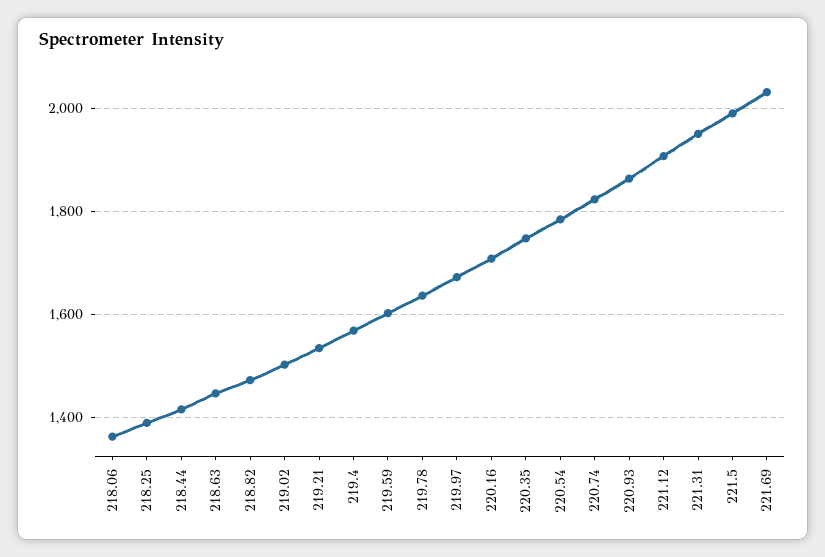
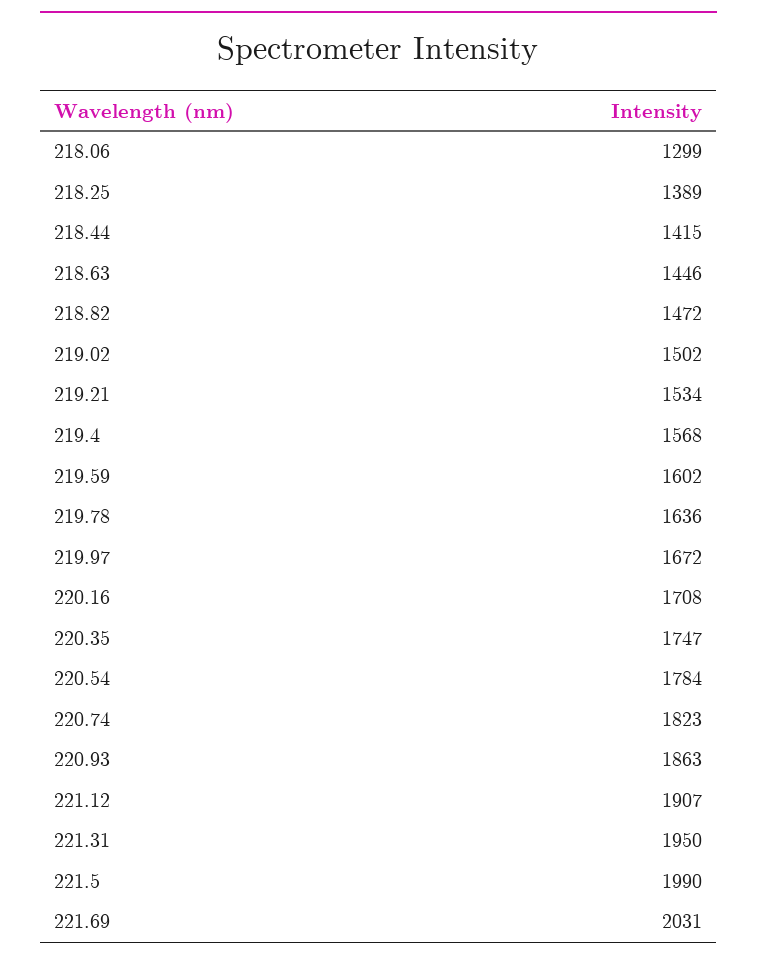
  {
-   "218.06": 1360,
+   "218.06": 1299,
    "218.25": 1389,
    "218.44": 1415,
    "218.63": 1446,
    "218.82": 1472,
    "219.02": 1502,
    "219.21": 1534,
    "219.4": 1568,
    "219.59": 1602,
    "219.78": 1636,
    "219.97": 1672,
    "220.16": 1708,
    "220.35": 1747,
    "220.54": 1784,
    "220.74": 1823,
    "220.93": 1863,
    "221.12": 1907,
    "221.31": 1950,
    "221.5": 1990,
    "221.69": 2031
  }

